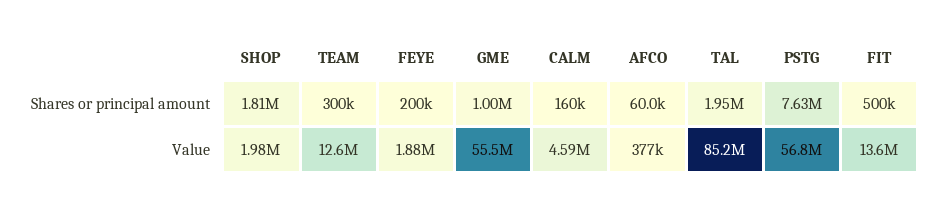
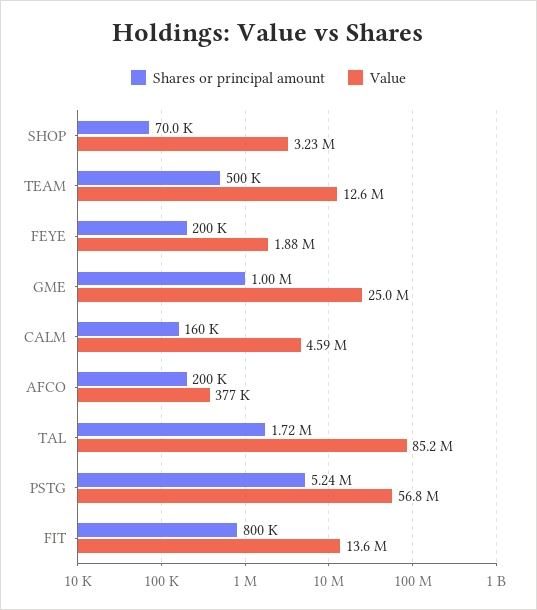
  {
    "Shares or principal amount": {
-     "SHOP": 1810000,
+     "SHOP": 70000,
-     "TEAM": 300000,
+     "TEAM": 500000,
      "FEYE": 200000,
      "GME": 1000000,
      "CALM": 160000,
-     "AFCO": 60000,
+     "AFCO": 200000,
-     "TAL": 1950000,
+     "TAL": 1720000,
-     "PSTG": 7630000,
+     "PSTG": 5240000,
-     "FIT": 500000
+     "FIT": 800000
    },
    "Value": {
-     "SHOP": 1980000,
+     "SHOP": 3230000,
      "TEAM": 12600000,
      "FEYE": 1880000,
-     "GME": 55500000,
+     "GME": 25000000,
      "CALM": 4590000,
      "AFCO": 377000,
      "TAL": 85200000,
      "PSTG": 56800000,
      "FIT": 13600000
    }
  }

